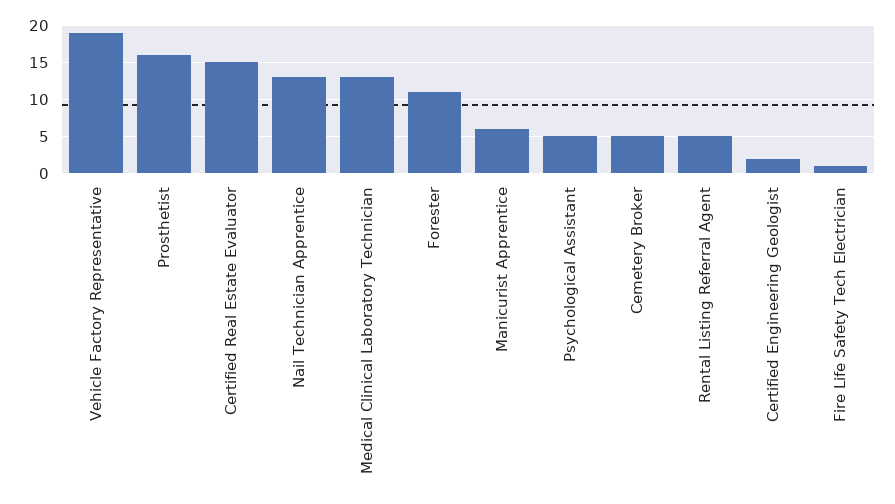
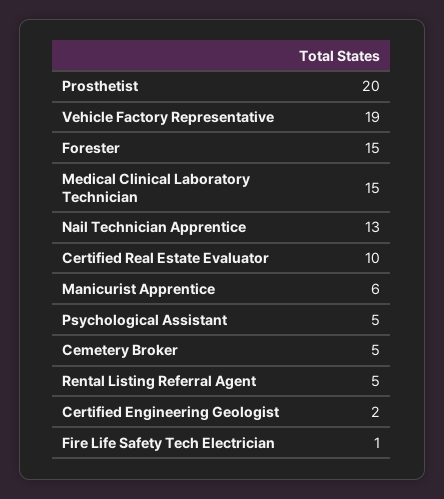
  {
    "Vehicle Factory Representative": 19,
-   "Prosthetist": 16,
+   "Prosthetist": 20,
-   "Certified Real Estate Evaluator": 15,
+   "Certified Real Estate Evaluator": 10,
    "Nail Technician Apprentice": 13,
-   "Medical Clinical Laboratory Technician": 13,
+   "Medical Clinical Laboratory Technician": 15,
-   "Forester": 11,
+   "Forester": 15,
    "Manicurist Apprentice": 6,
    "Psychological Assistant": 5,
    "Cemetery Broker": 5,
    "Rental Listing Referral Agent": 5,
    "Certified Engineering Geologist": 2,
    "Fire Life Safety Tech Electrician": 1
  }

